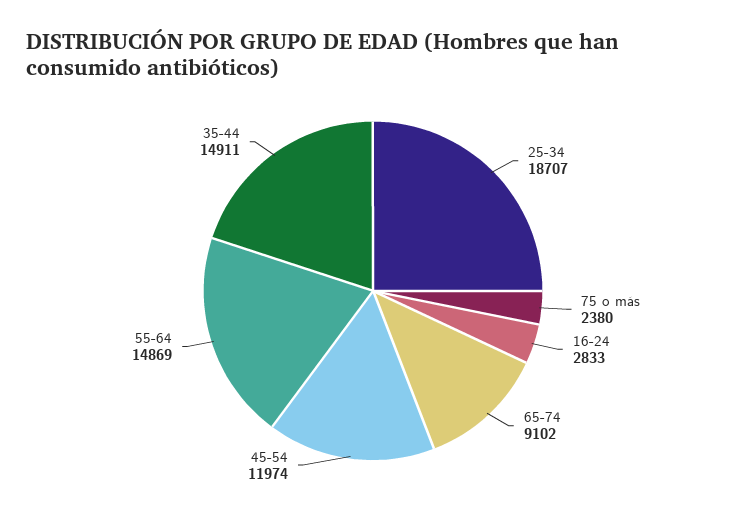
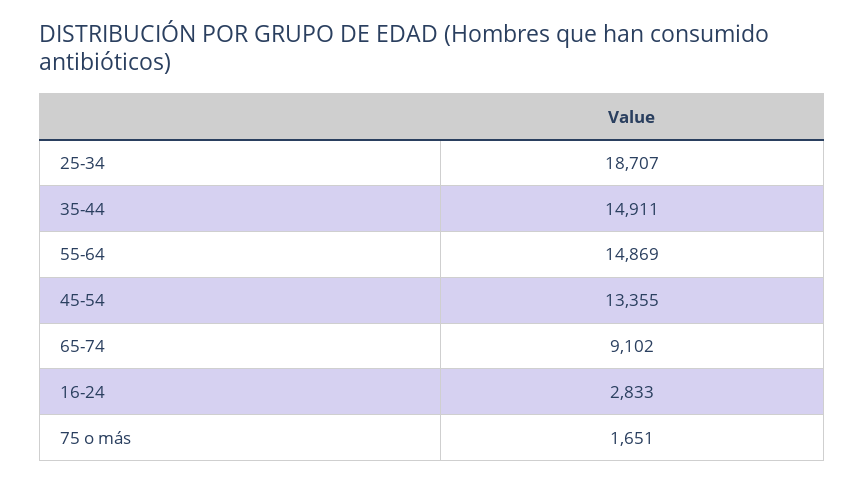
  {
    "25-34": 18707,
-   "75 o más": 2380,
+   "75 o más": 1651,
    "16-24": 2833,
    "65-74": 9102,
-   "45-54": 11974,
+   "45-54": 13355,
    "55-64": 14869,
    "35-44": 14911
  }

